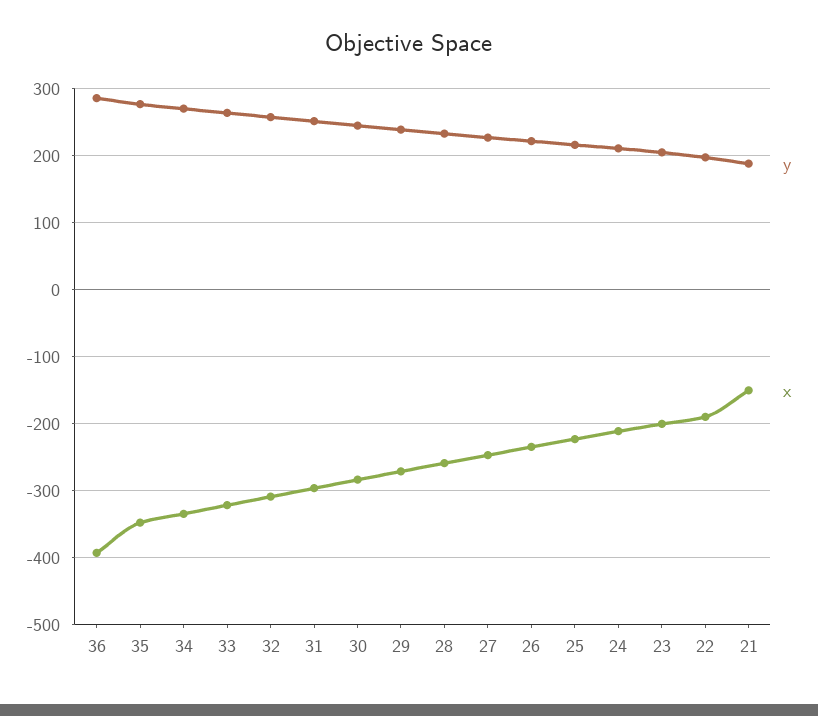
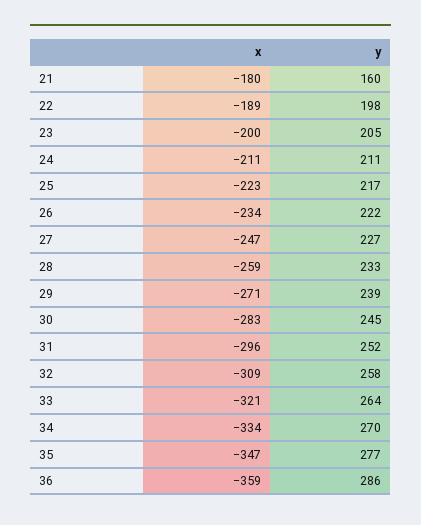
  {
    "y": {
      "36": 286,
      "35": 277,
      "34": 270,
      "33": 264,
      "32": 258,
      "31": 252,
      "30": 245,
      "29": 239,
      "28": 233,
      "27": 227,
      "26": 222,
      "25": 217,
      "24": 211,
      "23": 205,
      "22": 198,
-     "21": 190
+     "21": 160
    },
    "x": {
-     "36": -390,
+     "36": -359,
      "35": -347,
      "34": -334,
      "33": -321,
      "32": -309,
      "31": -296,
      "30": -283,
      "29": -271,
      "28": -259,
      "27": -247,
      "26": -234,
      "25": -223,
      "24": -211,
      "23": -200,
      "22": -189,
-     "21": -150
+     "21": -180
    }
  }

